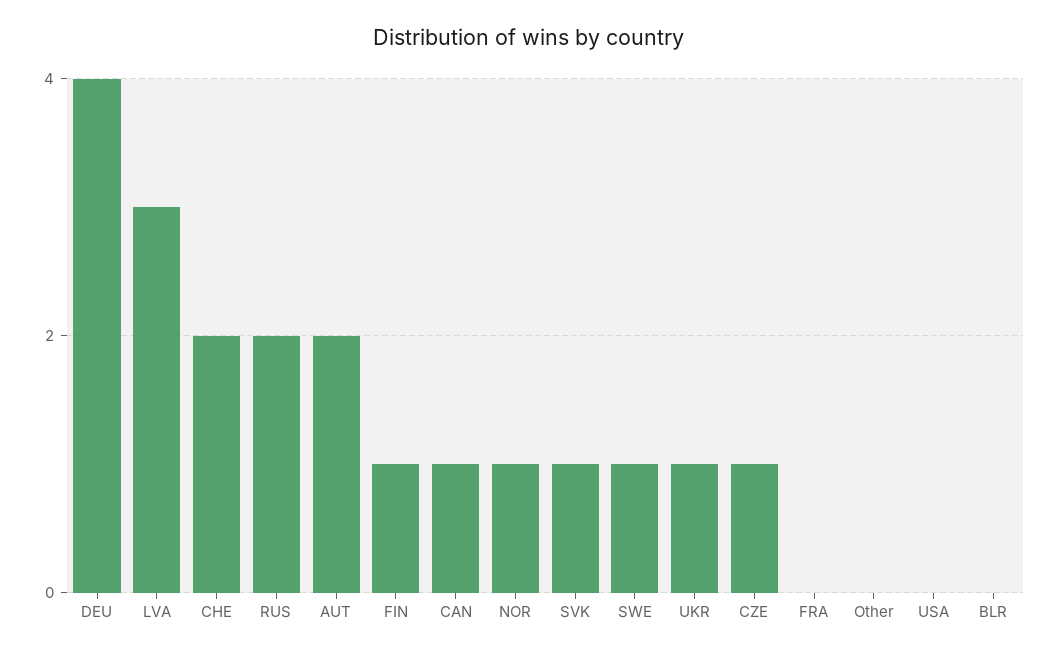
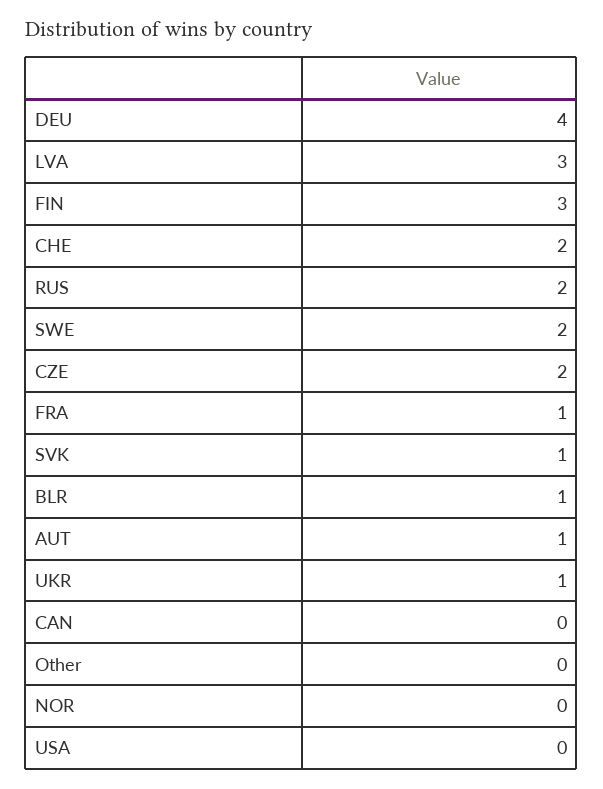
  {
    "DEU": 4,
    "LVA": 3,
    "CHE": 2,
    "RUS": 2,
-   "AUT": 2,
+   "AUT": 1,
-   "FIN": 1,
+   "FIN": 3,
-   "CAN": 1,
+   "CAN": 0,
-   "NOR": 1,
+   "NOR": 0,
    "SVK": 1,
-   "SWE": 1,
+   "SWE": 2,
    "UKR": 1,
-   "CZE": 1,
+   "CZE": 2,
-   "FRA": 0,
+   "FRA": 1,
    "Other": 0,
    "USA": 0,
-   "BLR": 0
+   "BLR": 1
  }

